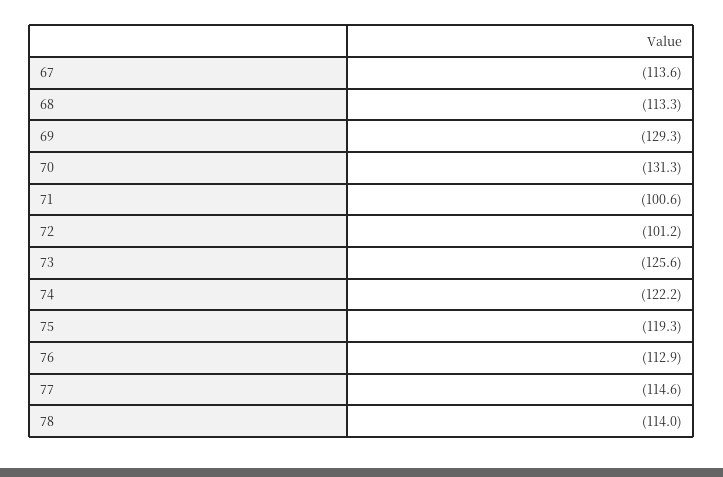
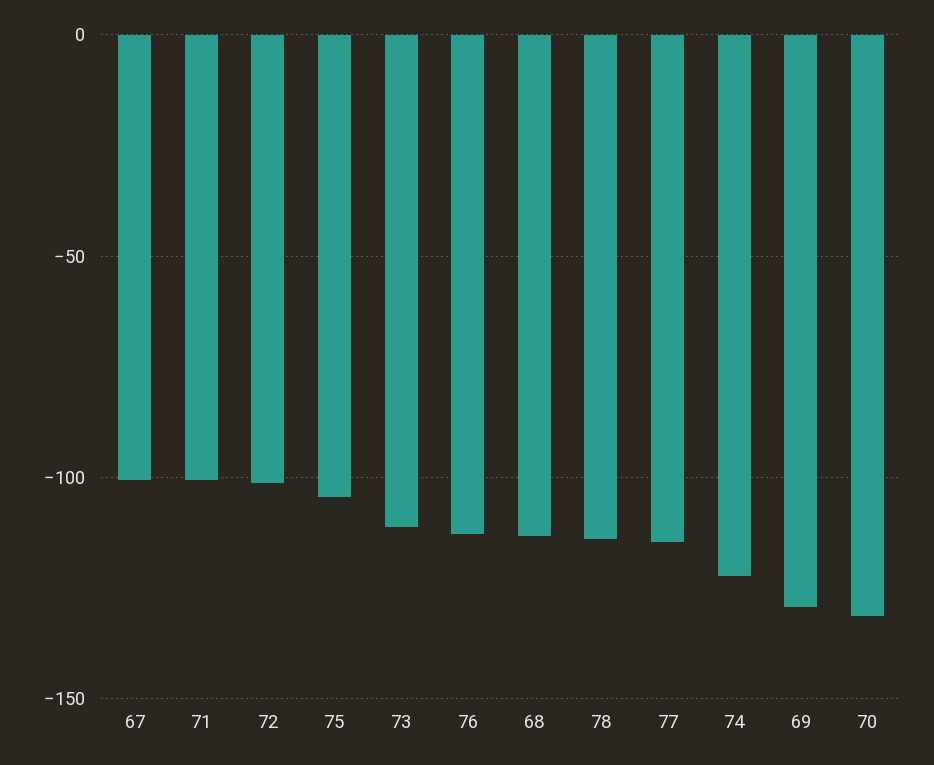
  {
-   "67": -113.6,
+   "67": -100,
    "68": -113.3,
    "69": -129.3,
    "70": -131.3,
    "71": -100.6,
    "72": -101.2,
-   "73": -125.6,
+   "73": -110,
    "74": -122.2,
-   "75": -119.3,
+   "75": -105,
    "76": -112.9,
    "77": -114.6,
    "78": -114
  }

